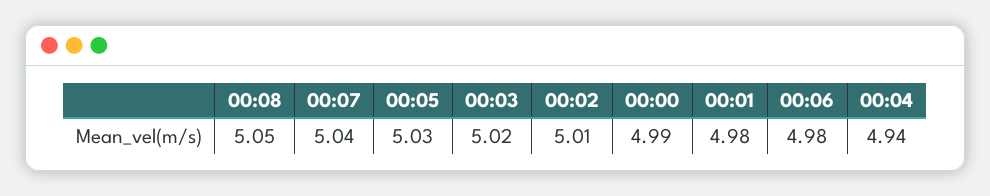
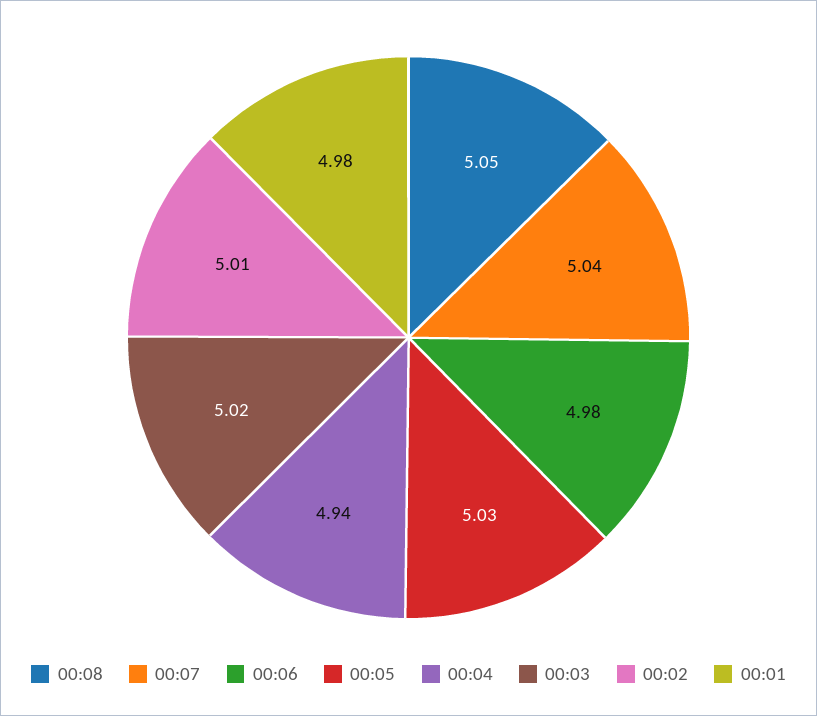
  {
    "00:08": 5.05,
    "00:07": 5.04,
    "00:05": 5.03,
    "00:03": 5.02,
    "00:02": 5.01,
-   "00:00": 4.99,
    "00:01": 4.98,
    "00:06": 4.98,
    "00:04": 4.94
  }

